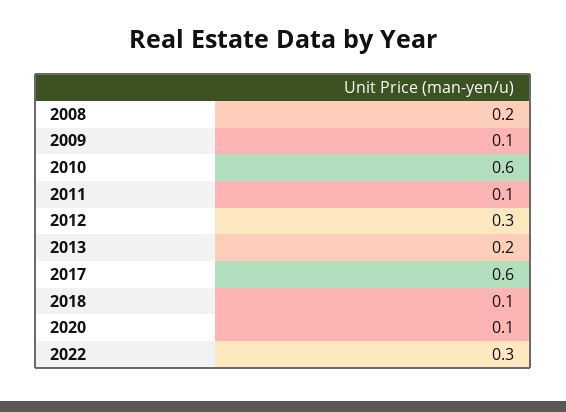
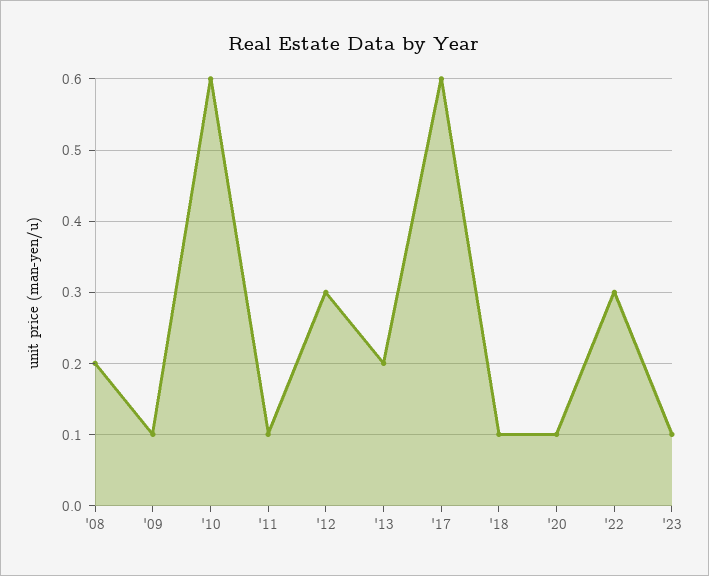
  {
    "2008": 0.2,
    "2009": 0.1,
    "2010": 0.6,
    "2011": 0.1,
    "2012": 0.3,
    "2013": 0.2,
    "2017": 0.6,
    "2018": 0.1,
    "2020": 0.1,
-   "2022": 0.3
+   "2022": 0.3,
+   "'23": 0.1
  }

